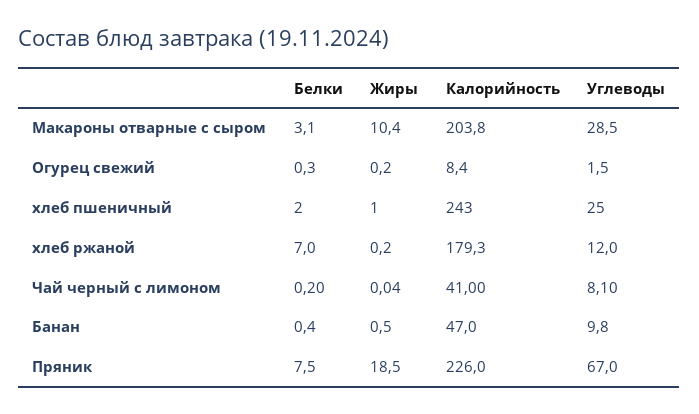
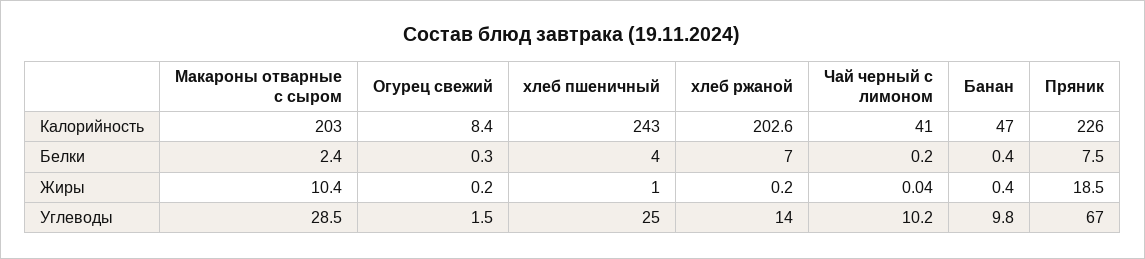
  {
    "Белки": {
-     "Макароны отварные с сыром": 3.1,
+     "Макароны отварные с сыром": 2.4,
      "Огурец свежий": 0.3,
-     "хлеб пшеничный": 2,
+     "хлеб пшеничный": 4,
      "хлеб ржаной": 7,
      "Чай черный с лимоном": 0.2,
      "Банан": 0.4,
      "Пряник": 7.5
    },
    "Жиры": {
      "Макароны отварные с сыром": 10.4,
      "Огурец свежий": 0.2,
      "хлеб пшеничный": 1,
      "хлеб ржаной": 0.2,
      "Чай черный с лимоном": 0.04,
-     "Банан": 0.5,
+     "Банан": 0.4,
      "Пряник": 18.5
    },
    "Калорийность": {
-     "Макароны отварные с сыром": 203.8,
+     "Макароны отварные с сыром": 203,
      "Огурец свежий": 8.4,
      "хлеб пшеничный": 243,
-     "хлеб ржаной": 179.3,
+     "хлеб ржаной": 202.6,
      "Чай черный с лимоном": 41,
      "Банан": 47,
      "Пряник": 226
    },
    "Углеводы": {
      "Макароны отварные с сыром": 28.5,
      "Огурец свежий": 1.5,
      "хлеб пшеничный": 25,
-     "хлеб ржаной": 12,
+     "хлеб ржаной": 14,
-     "Чай черный с лимоном": 8.1,
+     "Чай черный с лимоном": 10.2,
      "Банан": 9.8,
      "Пряник": 67
    }
  }

